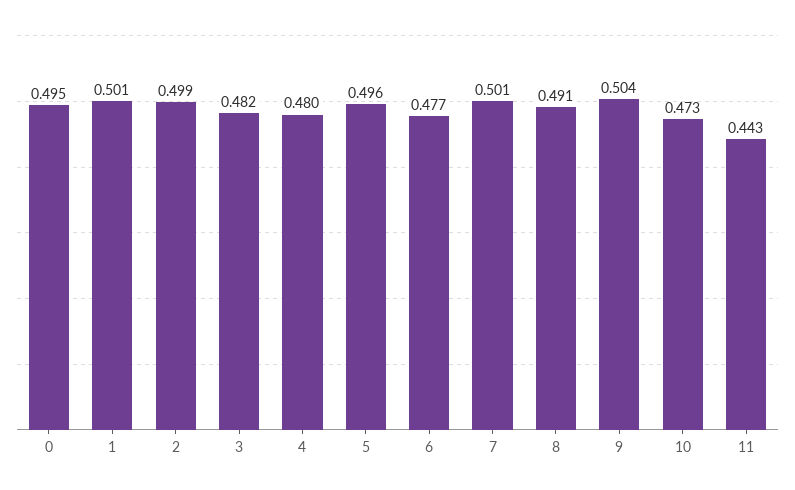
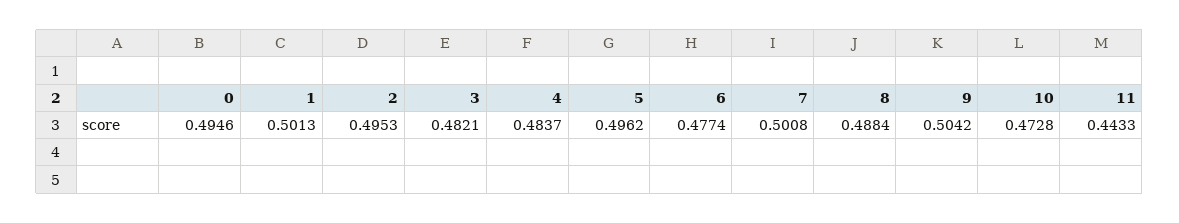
  {
    "0": 0.4946,
    "1": 0.5013,
-   "2": 0.499,
+   "2": 0.4953,
    "3": 0.4821,
-   "4": 0.48,
+   "4": 0.4837,
    "5": 0.4962,
    "6": 0.4774,
    "7": 0.5008,
-   "8": 0.491,
+   "8": 0.4884,
    "9": 0.5042,
    "10": 0.4728,
    "11": 0.4433
  }

